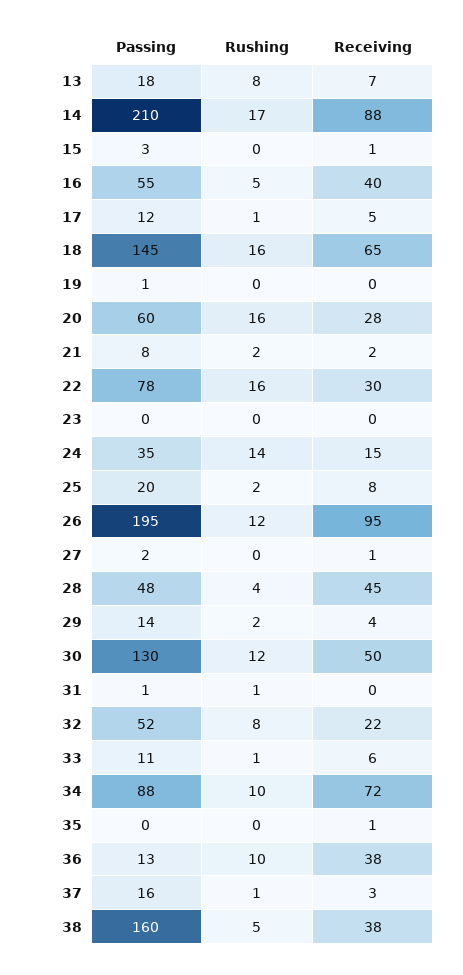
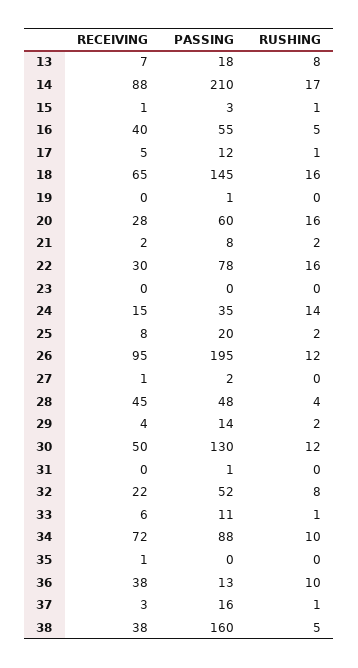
  {
    "Passing": {
      "13": 18,
      "14": 210,
      "15": 3,
      "16": 55,
      "17": 12,
      "18": 145,
      "19": 1,
      "20": 60,
      "21": 8,
      "22": 78,
      "23": 0,
      "24": 35,
      "25": 20,
      "26": 195,
      "27": 2,
      "28": 48,
      "29": 14,
      "30": 130,
      "31": 1,
      "32": 52,
      "33": 11,
      "34": 88,
      "35": 0,
      "36": 13,
      "37": 16,
      "38": 160
    },
    "Rushing": {
      "13": 8,
      "14": 17,
-     "15": 0,
+     "15": 1,
      "16": 5,
      "17": 1,
      "18": 16,
      "19": 0,
      "20": 16,
      "21": 2,
      "22": 16,
      "23": 0,
      "24": 14,
      "25": 2,
      "26": 12,
      "27": 0,
      "28": 4,
      "29": 2,
      "30": 12,
-     "31": 1,
+     "31": 0,
      "32": 8,
      "33": 1,
      "34": 10,
      "35": 0,
      "36": 10,
      "37": 1,
      "38": 5
    },
    "Receiving": {
      "13": 7,
      "14": 88,
      "15": 1,
      "16": 40,
      "17": 5,
      "18": 65,
      "19": 0,
      "20": 28,
      "21": 2,
      "22": 30,
      "23": 0,
      "24": 15,
      "25": 8,
      "26": 95,
      "27": 1,
      "28": 45,
      "29": 4,
      "30": 50,
      "31": 0,
      "32": 22,
      "33": 6,
      "34": 72,
      "35": 1,
      "36": 38,
      "37": 3,
      "38": 38
    }
  }

